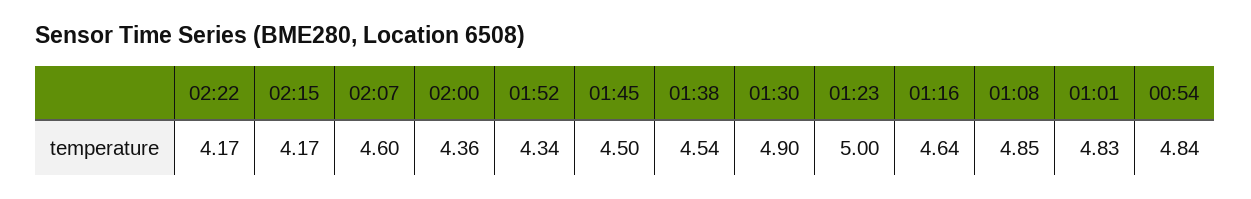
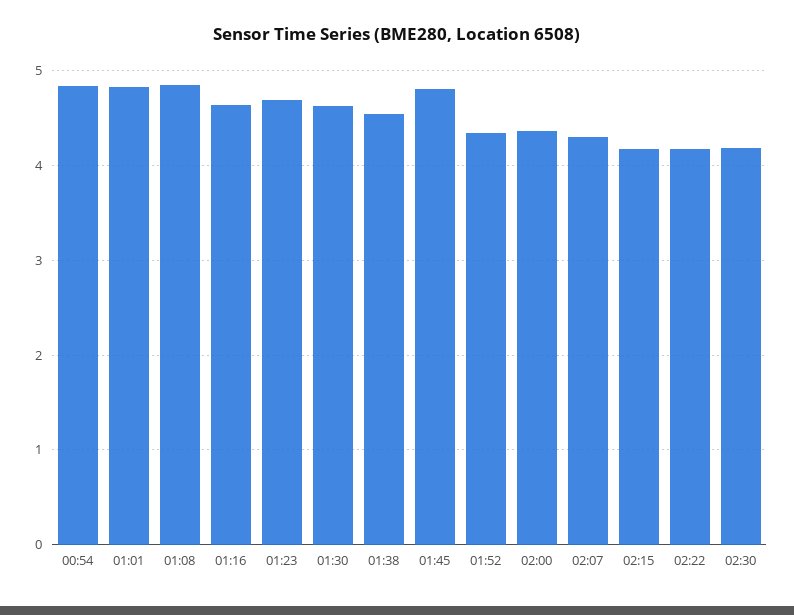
  {
    "02:22": 4.17,
    "02:15": 4.17,
-   "02:07": 4.6,
+   "02:07": 4.3,
    "02:00": 4.36,
    "01:52": 4.34,
-   "01:45": 4.5,
+   "01:45": 4.8,
    "01:38": 4.54,
-   "01:30": 4.9,
+   "01:30": 4.6,
-   "01:23": 5,
+   "01:23": 4.7,
    "01:16": 4.64,
    "01:08": 4.85,
    "01:01": 4.83,
-   "00:54": 4.84
+   "00:54": 4.84,
+   "02:30": 4.2
  }

